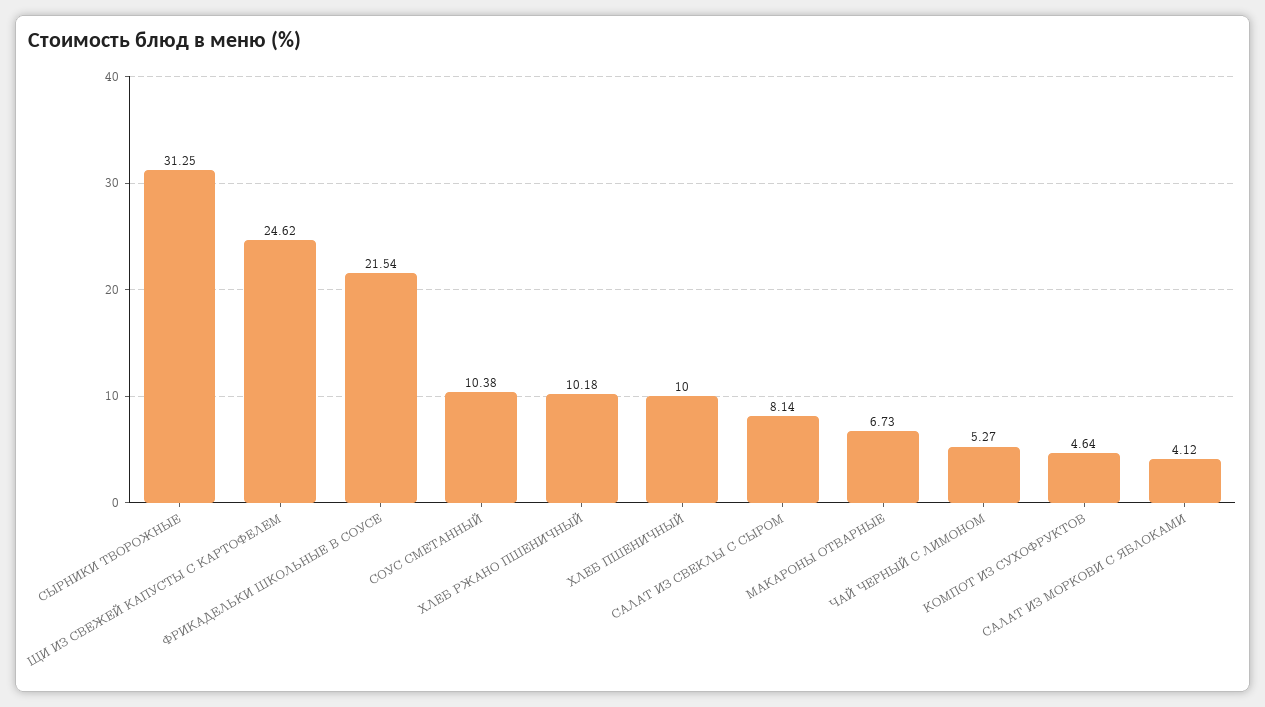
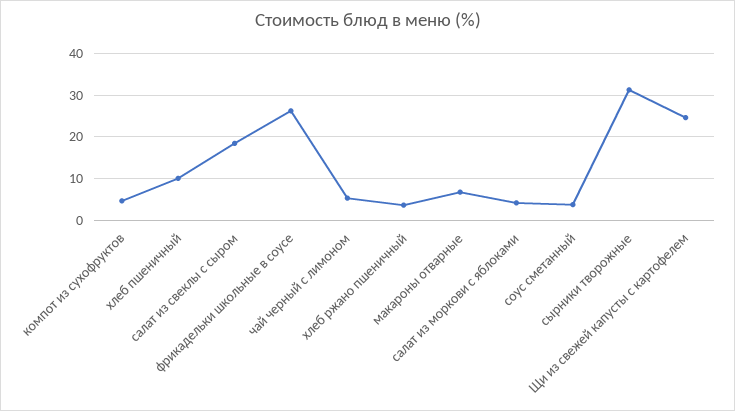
  {
    "СЫРНИКИ ТВОРОЖНЫЕ": 31.25,
    "ЩИ ИЗ СВЕЖЕЙ КАПУСТЫ С КАРТОФЕЛЕМ": 24.62,
-   "ФРИКАДЕЛЬКИ ШКОЛЬНЫЕ В СОУСЕ": 21.54,
+   "ФРИКАДЕЛЬКИ ШКОЛЬНЫЕ В СОУСЕ": 26,
-   "СОУС СМЕТАННЫЙ": 10.38,
+   "СОУС СМЕТАННЫЙ": 4,
-   "ХЛЕБ РЖАНО ПШЕНИЧНЫЙ": 10.18,
+   "ХЛЕБ РЖАНО ПШЕНИЧНЫЙ": 4,
    "ХЛЕБ ПШЕНИЧНЫЙ": 10,
-   "САЛАТ ИЗ СВЕКЛЫ С СЫРОМ": 8.14,
+   "САЛАТ ИЗ СВЕКЛЫ С СЫРОМ": 18,
    "МАКАРОНЫ ОТВАРНЫЕ": 6.73,
    "ЧАЙ ЧЕРНЫЙ С ЛИМОНОМ": 5.27,
    "КОМПОТ ИЗ СУХОФРУКТОВ": 4.64,
    "САЛАТ ИЗ МОРКОВИ С ЯБЛОКАМИ": 4.12
  }

